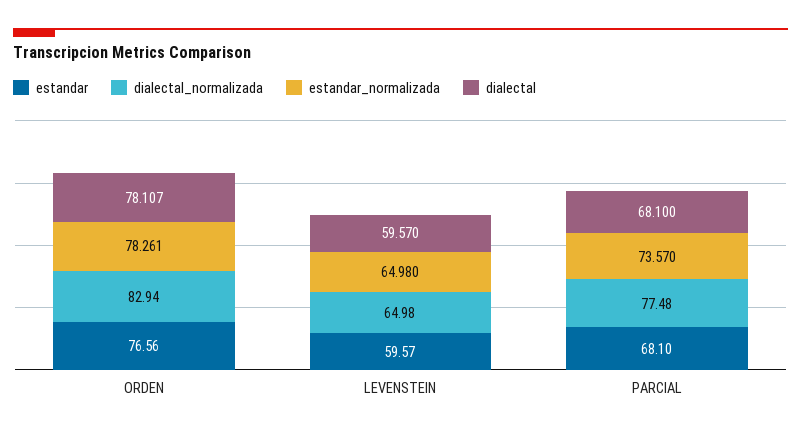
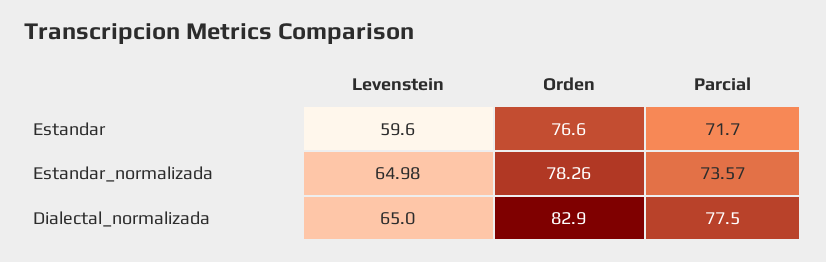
  {
    "estandar": {
      "ORDEN": 76.56,
      "LEVENSTEIN": 59.57,
-     "PARCIAL": 68.1
+     "PARCIAL": 71.7
    },
    "dialectal_normalizada": {
      "ORDEN": 82.94,
      "LEVENSTEIN": 64.98,
      "PARCIAL": 77.48
    },
    "estandar_normalizada": {
      "ORDEN": 78.261,
      "LEVENSTEIN": 64.98,
      "PARCIAL": 73.57
-   },
+   }
-   "dialectal": {
-     "ORDEN": 78.107,
-     "LEVENSTEIN": 59.57,
-     "PARCIAL": 68.1
-   }
  }

